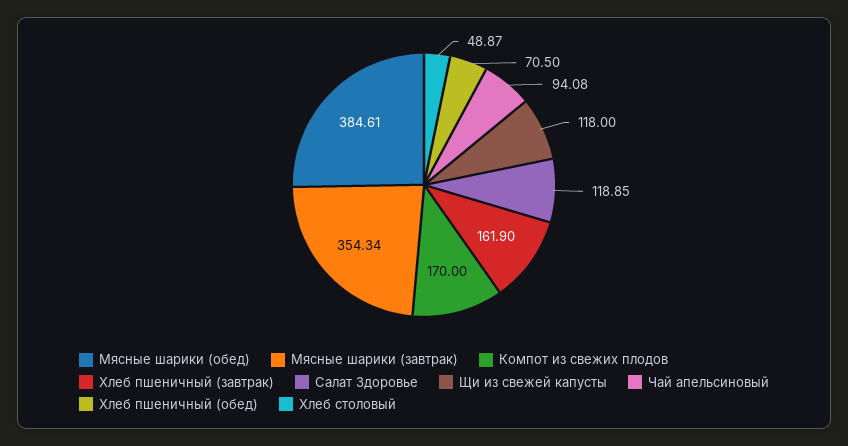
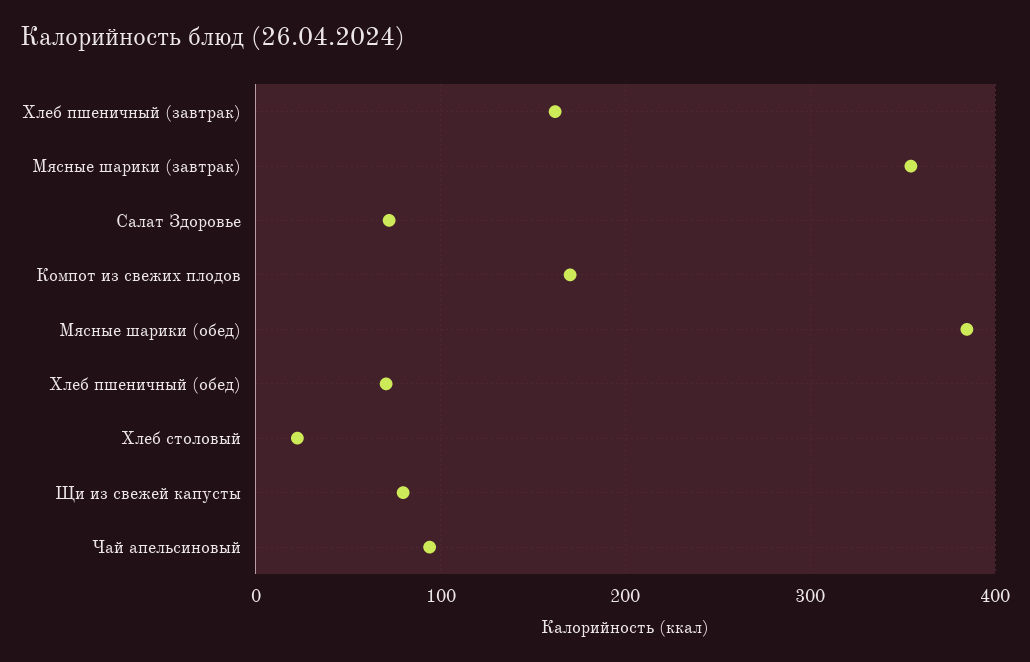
  {
    "Мясные шарики (обед)": 384.61,
    "Мясные шарики (завтрак)": 354.34,
    "Компот из свежих плодов": 170,
    "Хлеб пшеничный (завтрак)": 161.9,
-   "Салат Здоровье": 118.85,
+   "Салат Здоровье": 70,
-   "Щи из свежей капусты": 118,
+   "Щи из свежей капусты": 80,
    "Чай апельсиновый": 94.08,
    "Хлеб пшеничный (обед)": 70.5,
-   "Хлеб столовый": 48.87
+   "Хлеб столовый": 20
  }

